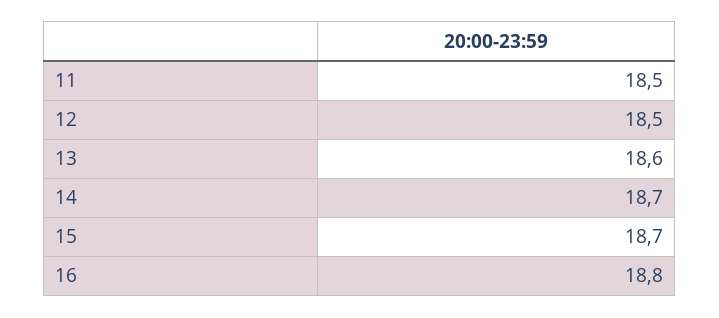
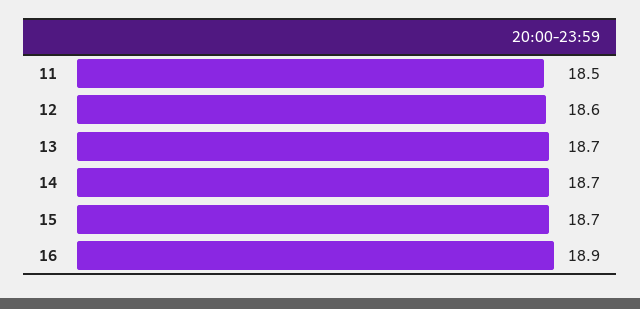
  {
    "11": 18.5,
-   "12": 18.5,
+   "12": 18.6,
-   "13": 18.6,
+   "13": 18.7,
    "14": 18.7,
    "15": 18.7,
-   "16": 18.8
+   "16": 18.9
  }

